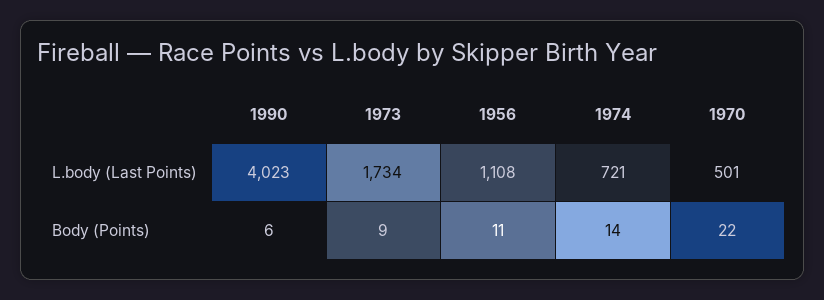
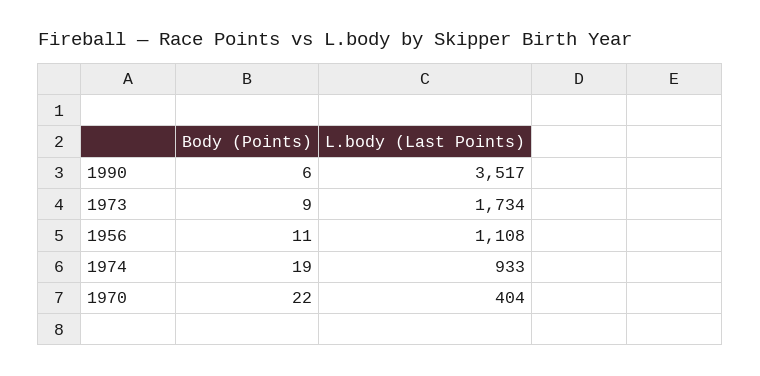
  {
    "1990": {
-     "L.body (Last Points)": 4023,
+     "L.body (Last Points)": 3517,
      "Body (Points)": 6
    },
    "1973": {
      "L.body (Last Points)": 1734,
      "Body (Points)": 9
    },
    "1956": {
      "L.body (Last Points)": 1108,
      "Body (Points)": 11
    },
    "1974": {
-     "L.body (Last Points)": 721,
+     "L.body (Last Points)": 933,
-     "Body (Points)": 14
+     "Body (Points)": 19
    },
    "1970": {
-     "L.body (Last Points)": 501,
+     "L.body (Last Points)": 404,
      "Body (Points)": 22
    }
  }

